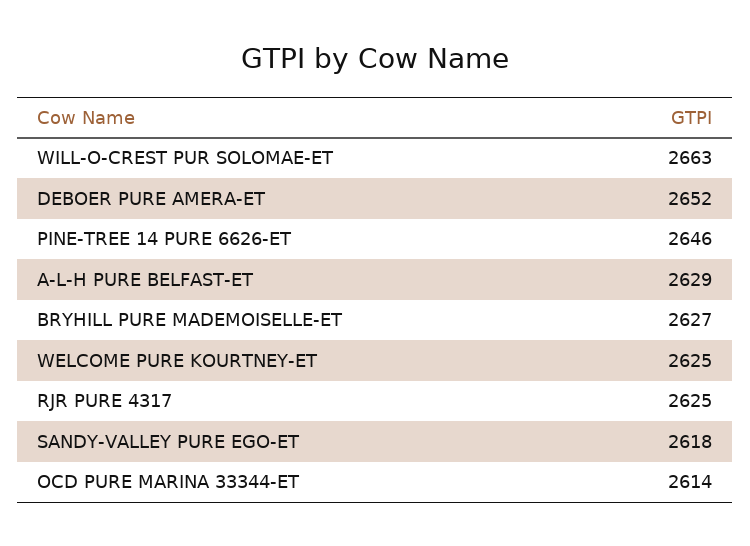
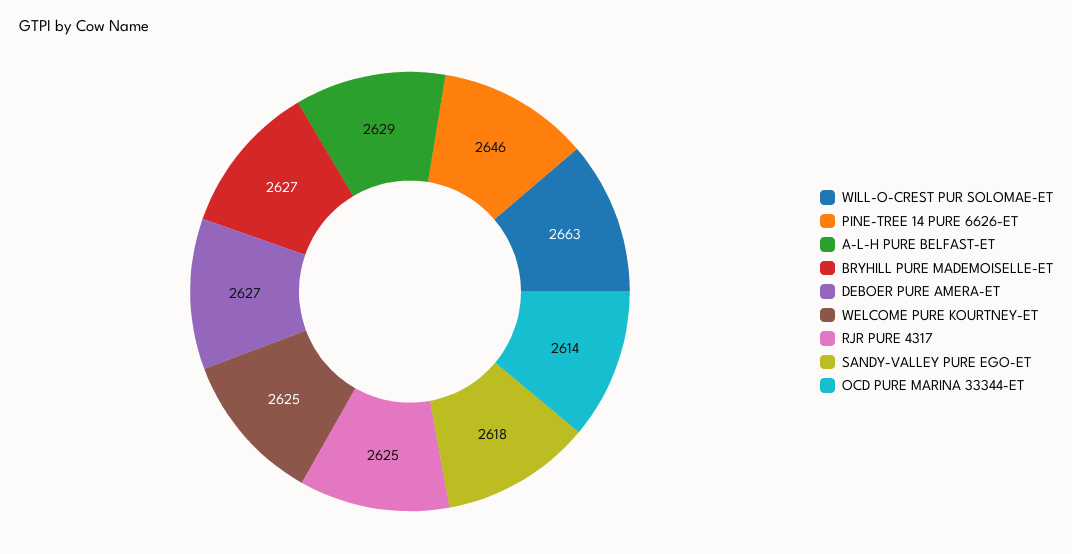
  {
    "WILL-O-CREST PUR SOLOMAE-ET": 2663,
-   "DEBOER PURE AMERA-ET": 2652,
+   "DEBOER PURE AMERA-ET": 2627,
    "PINE-TREE 14 PURE 6626-ET": 2646,
    "A-L-H PURE BELFAST-ET": 2629,
    "BRYHILL PURE MADEMOISELLE-ET": 2627,
    "WELCOME PURE KOURTNEY-ET": 2625,
    "RJR PURE 4317": 2625,
    "SANDY-VALLEY PURE EGO-ET": 2618,
    "OCD PURE MARINA 33344-ET": 2614
  }

